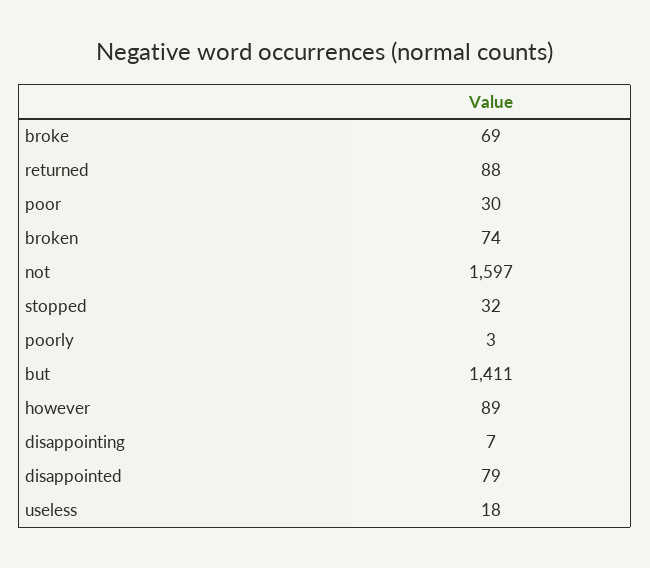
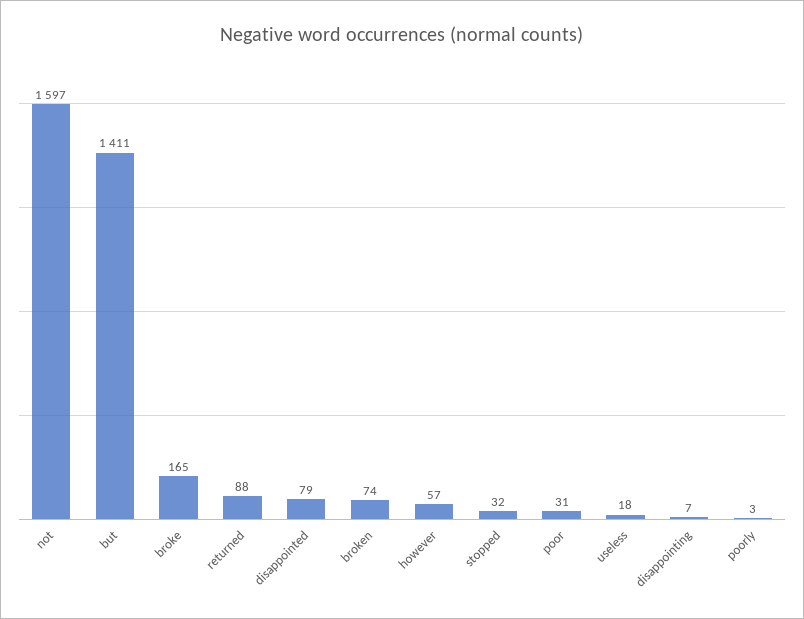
  {
-   "broke": 69,
+   "broke": 165,
    "returned": 88,
-   "poor": 30,
+   "poor": 31,
    "broken": 74,
    "not": 1597,
    "stopped": 32,
    "poorly": 3,
    "but": 1411,
-   "however": 89,
+   "however": 57,
    "disappointing": 7,
    "disappointed": 79,
    "useless": 18
  }

